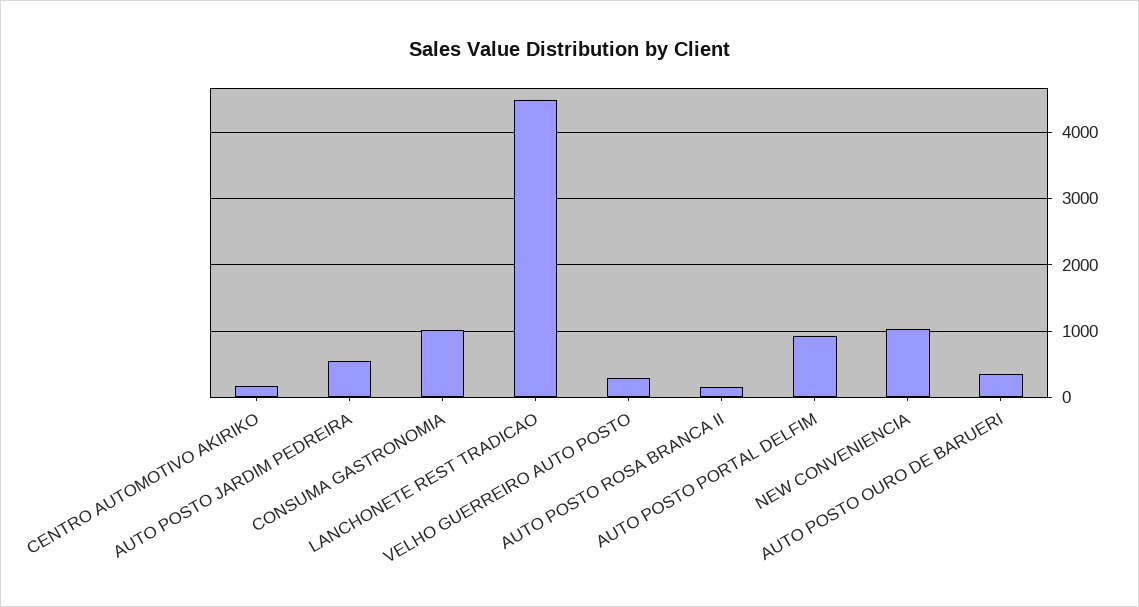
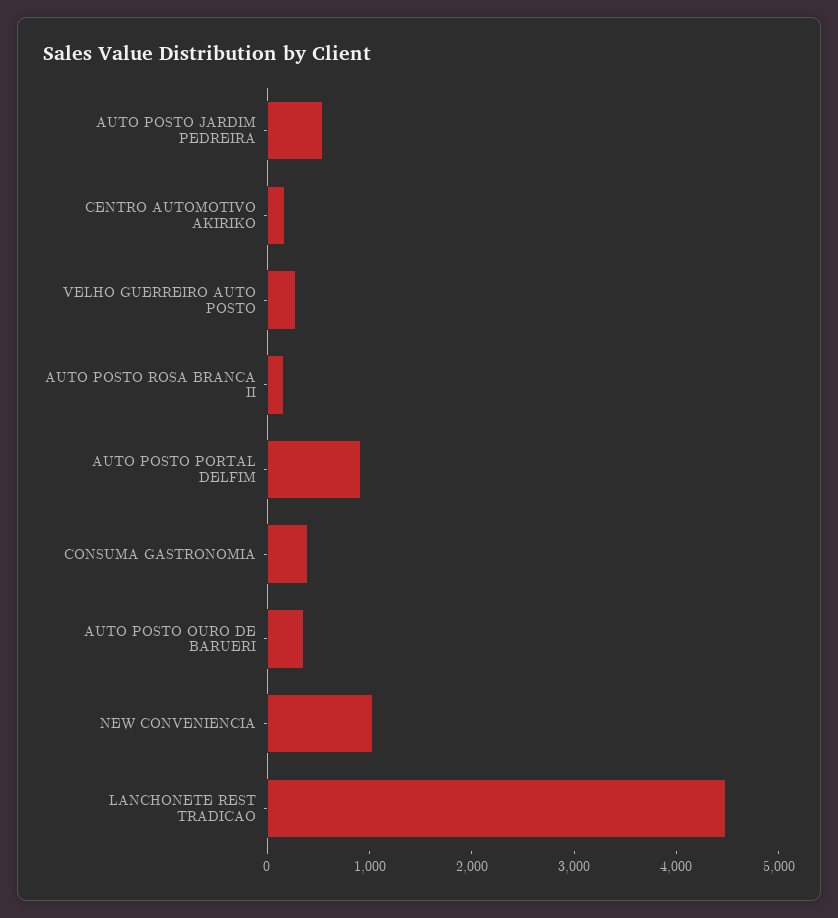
  {
    "CENTRO AUTOMOTIVO AKIRIKO": 200,
    "AUTO POSTO JARDIM PEDREIRA": 500,
-   "CONSUMA GASTRONOMIA": 1000,
+   "CONSUMA GASTRONOMIA": 400,
    "LANCHONETE REST TRADICAO": 4500,
    "VELHO GUERREIRO AUTO POSTO": 300,
    "AUTO POSTO ROSA BRANCA II": 200,
    "AUTO POSTO PORTAL DELFIM": 900,
    "NEW CONVENIENCIA": 1000,
    "AUTO POSTO OURO DE BARUERI": 400
  }

